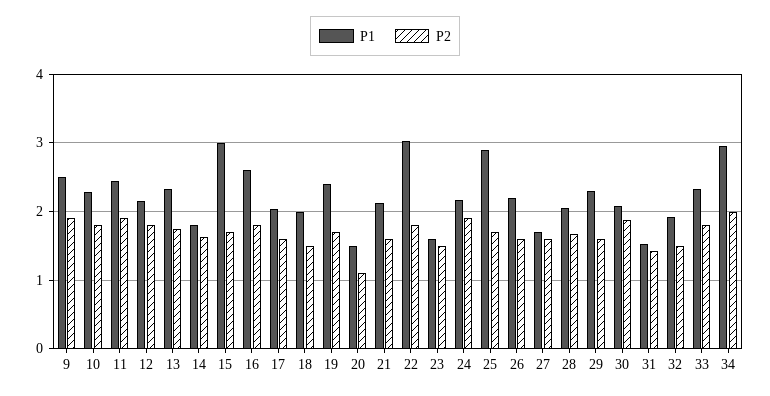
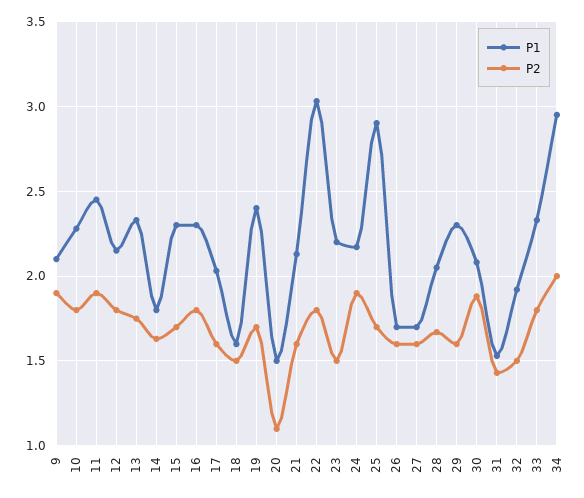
  {
    "P1": {
-     "9": 2.5,
+     "9": 2.1,
      "10": 2.3,
      "11": 2.45,
      "12": 2.15,
      "13": 2.35,
      "14": 1.8,
-     "15": 3,
+     "15": 2.3,
-     "16": 2.6,
+     "16": 2.3,
      "17": 2.05,
-     "18": 2,
+     "18": 1.6,
      "19": 2.4,
      "20": 1.5,
      "21": 2.15,
      "22": 3.05,
-     "23": 1.6,
+     "23": 2.2,
      "24": 2.15,
      "25": 2.9,
-     "26": 2.2,
+     "26": 1.7,
      "27": 1.7,
      "28": 2.05,
      "29": 2.3,
      "30": 2.1,
      "31": 1.55,
      "32": 1.9,
      "33": 2.35,
      "34": 2.95
    },
    "P2": {
      "9": 1.9,
      "10": 1.8,
      "11": 1.9,
      "12": 1.8,
      "13": 1.75,
      "14": 1.65,
      "15": 1.7,
      "16": 1.8,
      "17": 1.6,
      "18": 1.5,
      "19": 1.7,
      "20": 1.1,
      "21": 1.6,
      "22": 1.8,
      "23": 1.5,
      "24": 1.9,
      "25": 1.7,
      "26": 1.6,
      "27": 1.6,
      "28": 1.65,
      "29": 1.6,
      "30": 1.9,
      "31": 1.45,
      "32": 1.5,
      "33": 1.8,
      "34": 2
    }
  }

